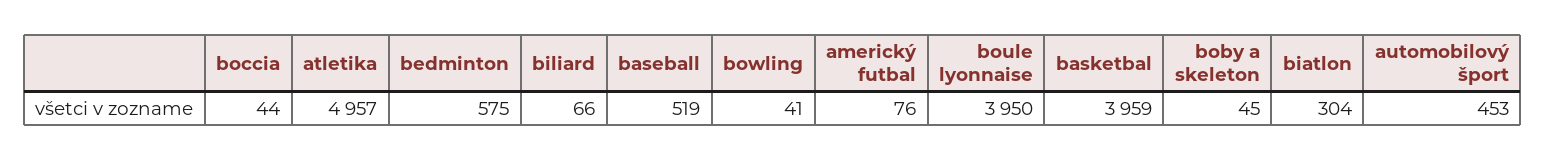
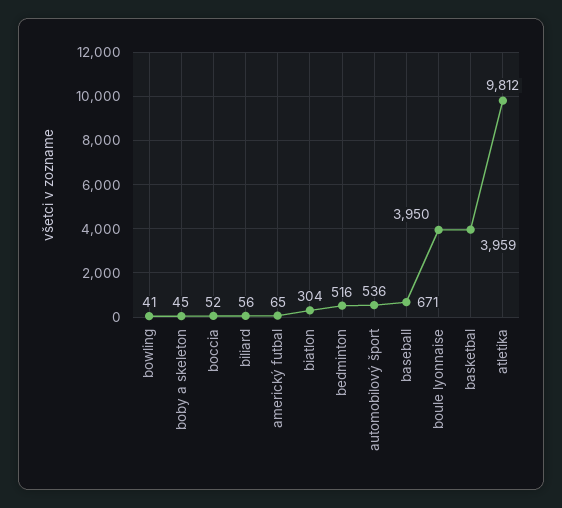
  {
-   "boccia": 44,
+   "boccia": 52,
-   "atletika": 4957,
+   "atletika": 9812,
-   "bedminton": 575,
+   "bedminton": 516,
-   "biliard": 66,
+   "biliard": 56,
-   "baseball": 519,
+   "baseball": 671,
    "bowling": 41,
-   "americký futbal": 76,
+   "americký futbal": 65,
    "boule lyonnaise": 3950,
    "basketbal": 3959,
    "boby a skeleton": 45,
    "biatlon": 304,
-   "automobilový šport": 453
+   "automobilový šport": 536
  }

